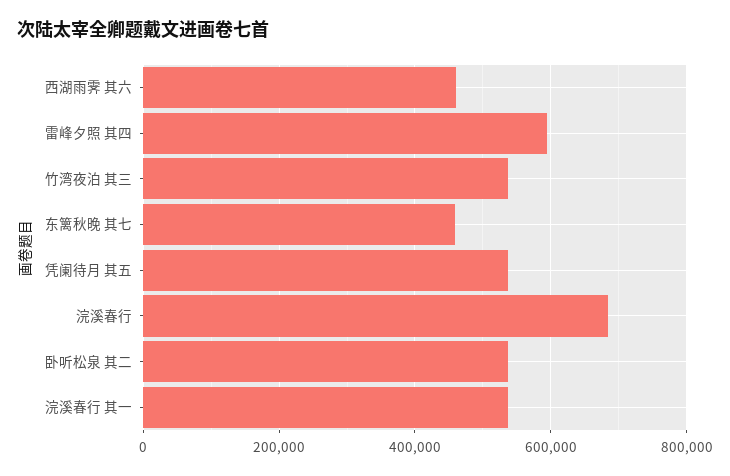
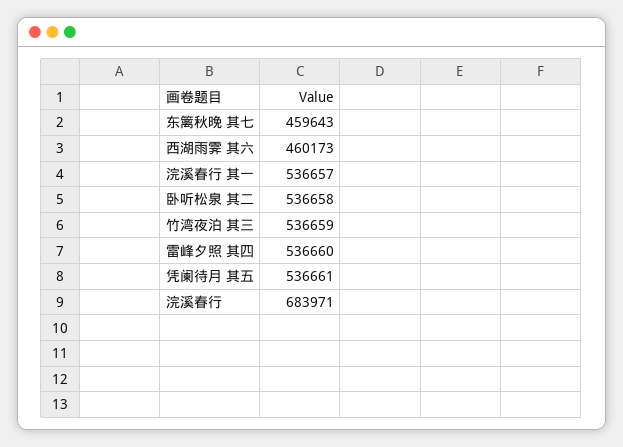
  {
    "西湖雨霁 其六": 460173,
-   "雷峰夕照 其四": 600000,
+   "雷峰夕照 其四": 536660,
    "竹湾夜泊 其三": 536659,
    "东篱秋晚 其七": 459643,
    "凭阑待月 其五": 536661,
    "浣溪春行": 683971,
    "卧听松泉 其二": 536658,
    "浣溪春行 其一": 536657
  }

